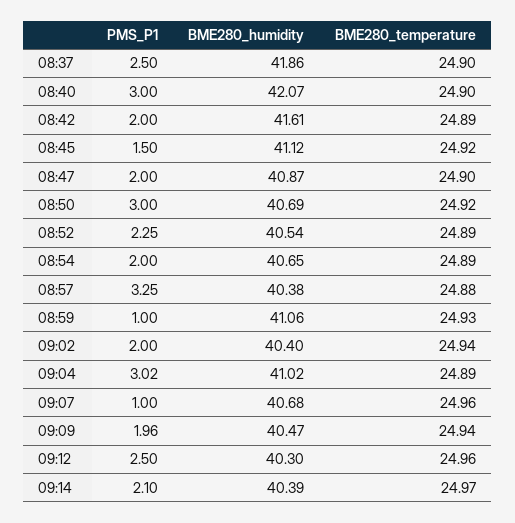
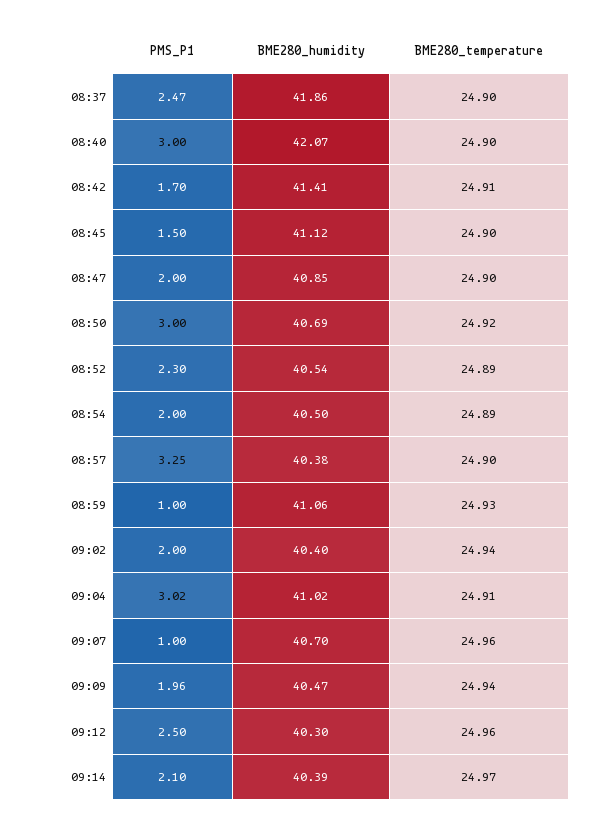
  {
    "PMS_P1": {
-     "08:37": 2.5,
+     "08:37": 2.47,
      "08:40": 3,
-     "08:42": 2,
+     "08:42": 1.7,
      "08:45": 1.5,
      "08:47": 2,
      "08:50": 3,
-     "08:52": 2.25,
+     "08:52": 2.3,
      "08:54": 2,
      "08:57": 3.25,
      "08:59": 1,
      "09:02": 2,
      "09:04": 3.02,
      "09:07": 1,
      "09:09": 1.96,
      "09:12": 2.5,
      "09:14": 2.1
    },
    "BME280_humidity": {
      "08:37": 41.86,
      "08:40": 42.07,
-     "08:42": 41.61,
+     "08:42": 41.41,
      "08:45": 41.12,
-     "08:47": 40.87,
+     "08:47": 40.85,
      "08:50": 40.69,
      "08:52": 40.54,
-     "08:54": 40.65,
+     "08:54": 40.5,
      "08:57": 40.38,
      "08:59": 41.06,
      "09:02": 40.4,
      "09:04": 41.02,
-     "09:07": 40.68,
+     "09:07": 40.7,
      "09:09": 40.47,
      "09:12": 40.3,
      "09:14": 40.39
    },
    "BME280_temperature": {
      "08:37": 24.9,
      "08:40": 24.9,
-     "08:42": 24.89,
+     "08:42": 24.91,
-     "08:45": 24.92,
+     "08:45": 24.9,
      "08:47": 24.9,
      "08:50": 24.92,
      "08:52": 24.89,
      "08:54": 24.89,
-     "08:57": 24.88,
+     "08:57": 24.9,
      "08:59": 24.93,
      "09:02": 24.94,
-     "09:04": 24.89,
+     "09:04": 24.91,
      "09:07": 24.96,
      "09:09": 24.94,
      "09:12": 24.96,
      "09:14": 24.97
    }
  }

